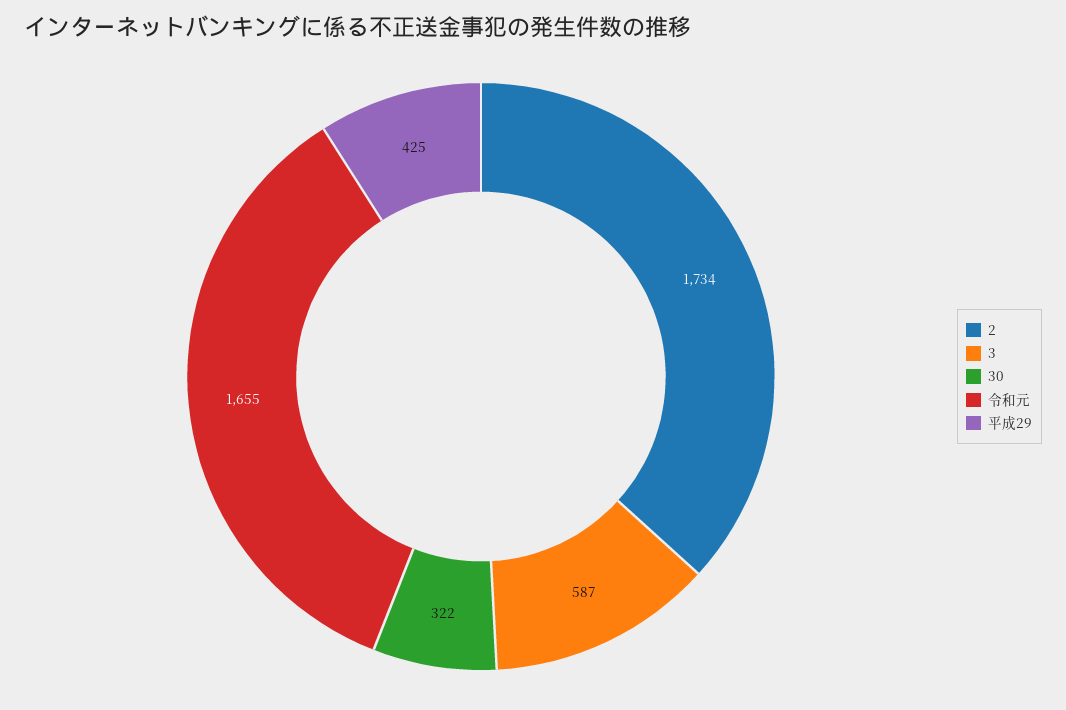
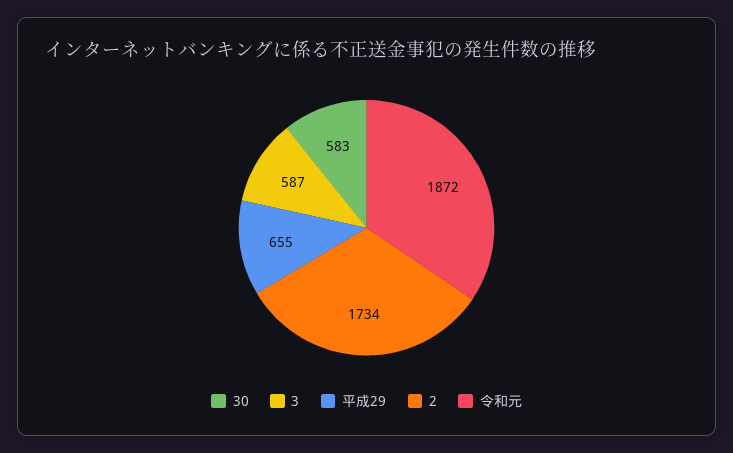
  {
    "2": 1734,
    "3": 587,
-   "30": 322,
+   "30": 583,
-   "令和元": 1655,
+   "令和元": 1872,
-   "平成29": 425
+   "平成29": 655
  }

